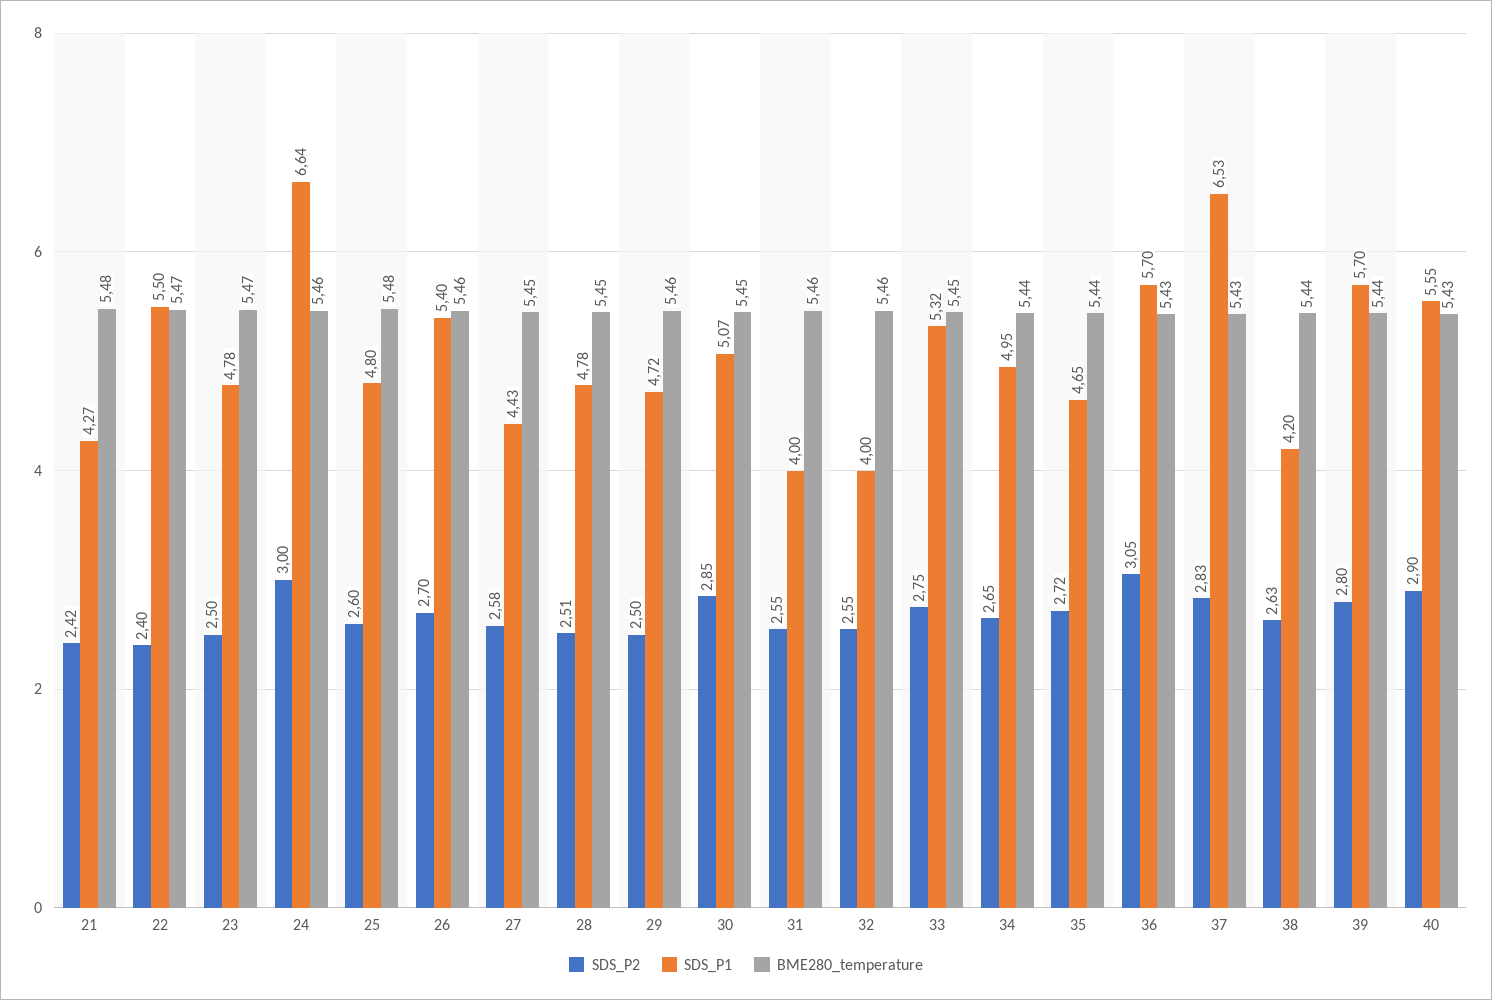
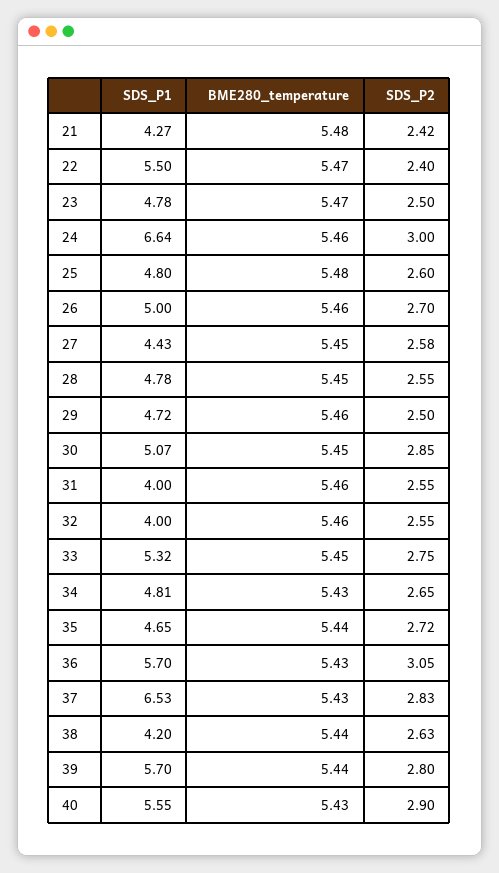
  {
    "SDS_P2": {
      "21": 2.42,
      "22": 2.4,
      "23": 2.5,
      "24": 3,
      "25": 2.6,
      "26": 2.7,
      "27": 2.58,
-     "28": 2.51,
+     "28": 2.55,
      "29": 2.5,
      "30": 2.85,
      "31": 2.55,
      "32": 2.55,
      "33": 2.75,
      "34": 2.65,
      "35": 2.72,
      "36": 3.05,
      "37": 2.83,
      "38": 2.63,
      "39": 2.8,
      "40": 2.9
    },
    "SDS_P1": {
      "21": 4.27,
      "22": 5.5,
      "23": 4.78,
      "24": 6.64,
      "25": 4.8,
-     "26": 5.4,
+     "26": 5,
      "27": 4.43,
      "28": 4.78,
      "29": 4.72,
      "30": 5.07,
      "31": 4,
      "32": 4,
      "33": 5.32,
-     "34": 4.95,
+     "34": 4.81,
      "35": 4.65,
      "36": 5.7,
      "37": 6.53,
      "38": 4.2,
      "39": 5.7,
      "40": 5.55
    },
    "BME280_temperature": {
      "21": 5.48,
      "22": 5.47,
      "23": 5.47,
      "24": 5.46,
      "25": 5.48,
      "26": 5.46,
      "27": 5.45,
      "28": 5.45,
      "29": 5.46,
      "30": 5.45,
      "31": 5.46,
      "32": 5.46,
      "33": 5.45,
-     "34": 5.44,
+     "34": 5.43,
      "35": 5.44,
      "36": 5.43,
      "37": 5.43,
      "38": 5.44,
      "39": 5.44,
      "40": 5.43
    }
  }

